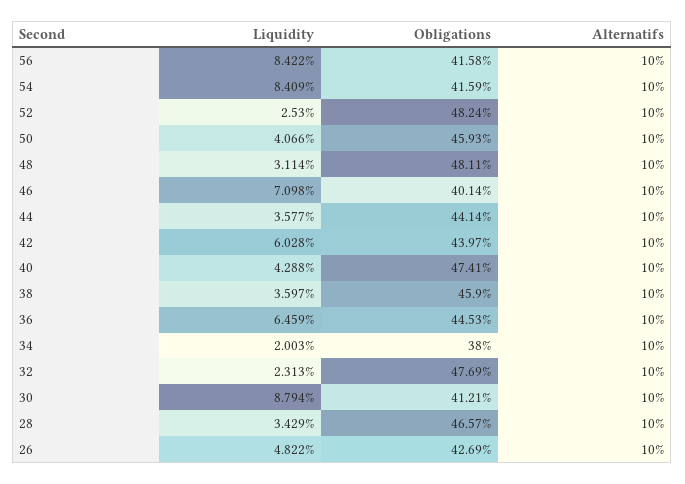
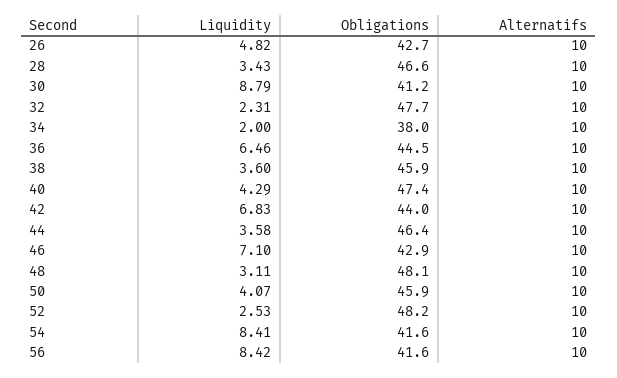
  {
    "Liquidity": {
      "56": 8.422,
      "54": 8.409,
      "52": 2.53,
      "50": 4.066,
      "48": 3.114,
      "46": 7.098,
      "44": 3.577,
-     "42": 6.028,
+     "42": 6.83,
      "40": 4.288,
      "38": 3.597,
      "36": 6.459,
      "34": 2.003,
      "32": 2.313,
      "30": 8.794,
      "28": 3.429,
      "26": 4.822
    },
    "Obligations": {
      "56": 41.58,
      "54": 41.59,
      "52": 48.24,
      "50": 45.93,
      "48": 48.11,
-     "46": 40.14,
+     "46": 42.9,
-     "44": 44.14,
+     "44": 46.4,
      "42": 43.97,
      "40": 47.41,
      "38": 45.9,
      "36": 44.53,
      "34": 38,
      "32": 47.69,
      "30": 41.21,
      "28": 46.57,
      "26": 42.69
    },
    "Alternatifs": {
      "56": 10,
      "54": 10,
      "52": 10,
      "50": 10,
      "48": 10,
      "46": 10,
      "44": 10,
      "42": 10,
      "40": 10,
      "38": 10,
      "36": 10,
      "34": 10,
      "32": 10,
      "30": 10,
      "28": 10,
      "26": 10
    }
  }

